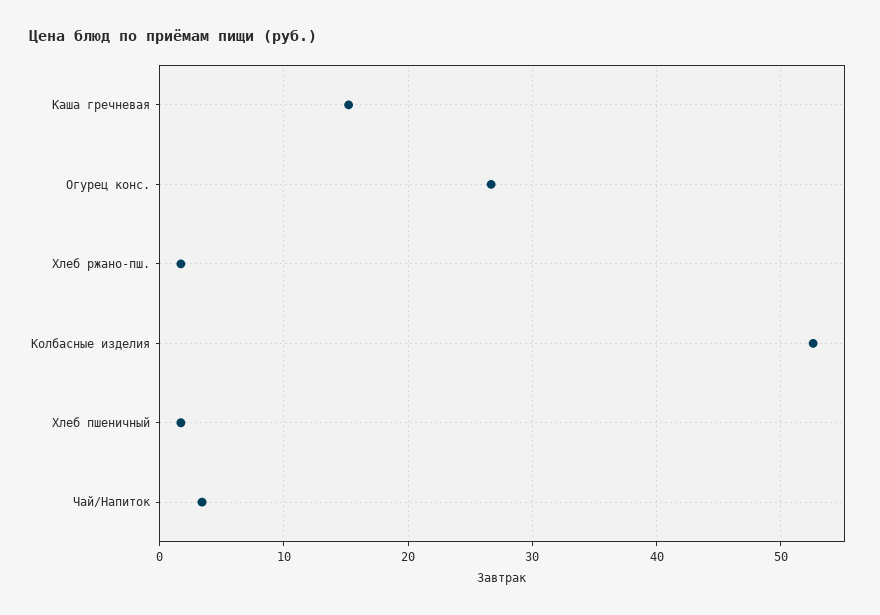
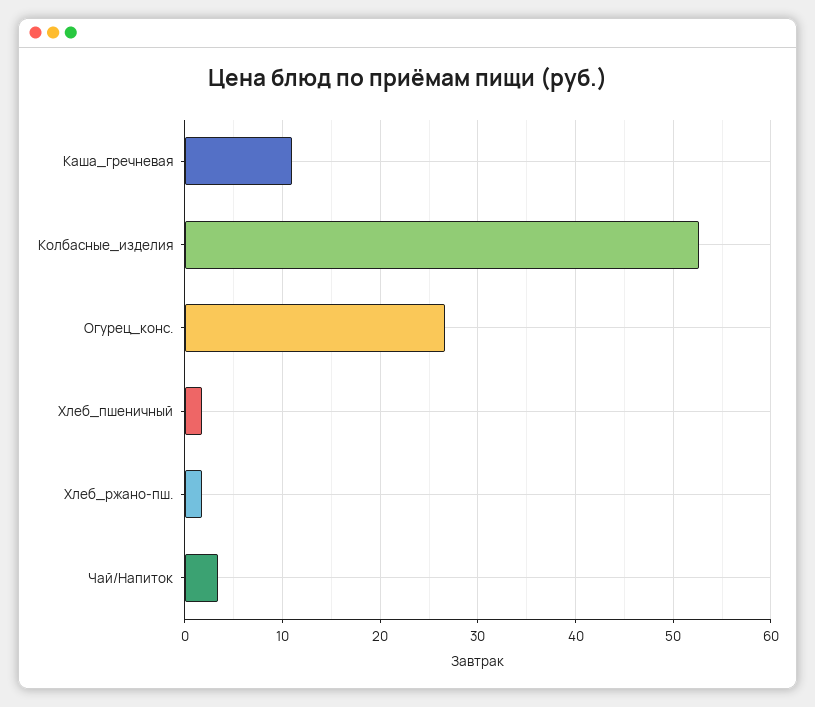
  {
-   "Каша гречневая": 15,
+   "Каша гречневая": 11,
    "Огурец конс.": 27,
    "Хлеб ржано-пш.": 2,
    "Колбасные изделия": 53,
    "Хлеб пшеничный": 2,
    "Чай/Напиток": 3
  }

